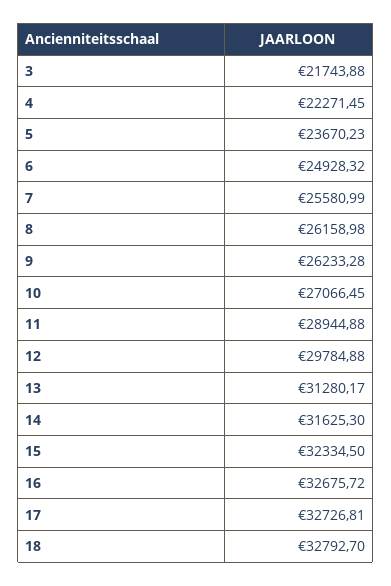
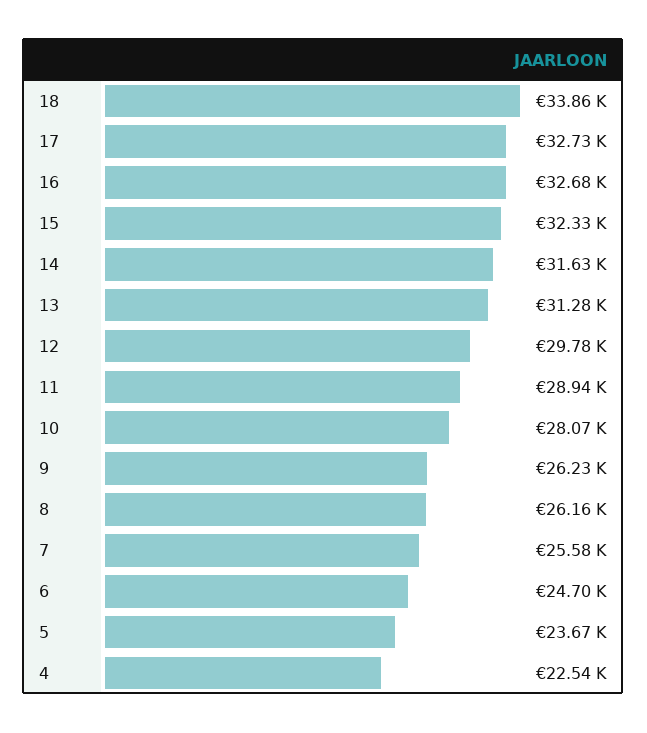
  {
-   "3": 21743.88,
-   "4": 22271.45,
+   "4": 22540,
    "5": 23670.23,
-   "6": 24928.32,
+   "6": 24700,
    "7": 25580.99,
    "8": 26158.98,
    "9": 26233.28,
-   "10": 27066.45,
+   "10": 28070,
    "11": 28944.88,
    "12": 29784.88,
    "13": 31280.17,
    "14": 31625.3,
    "15": 32334.5,
    "16": 32675.72,
    "17": 32726.81,
-   "18": 32792.7
+   "18": 33860
  }

